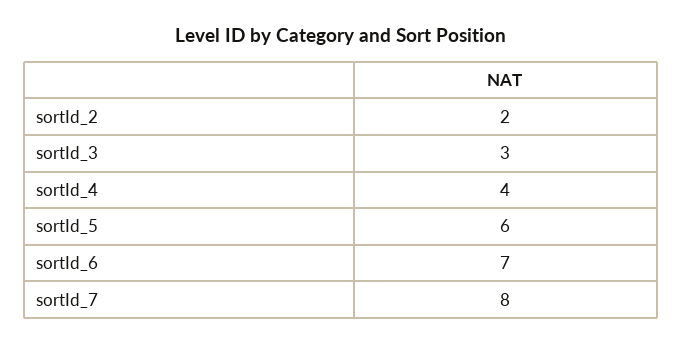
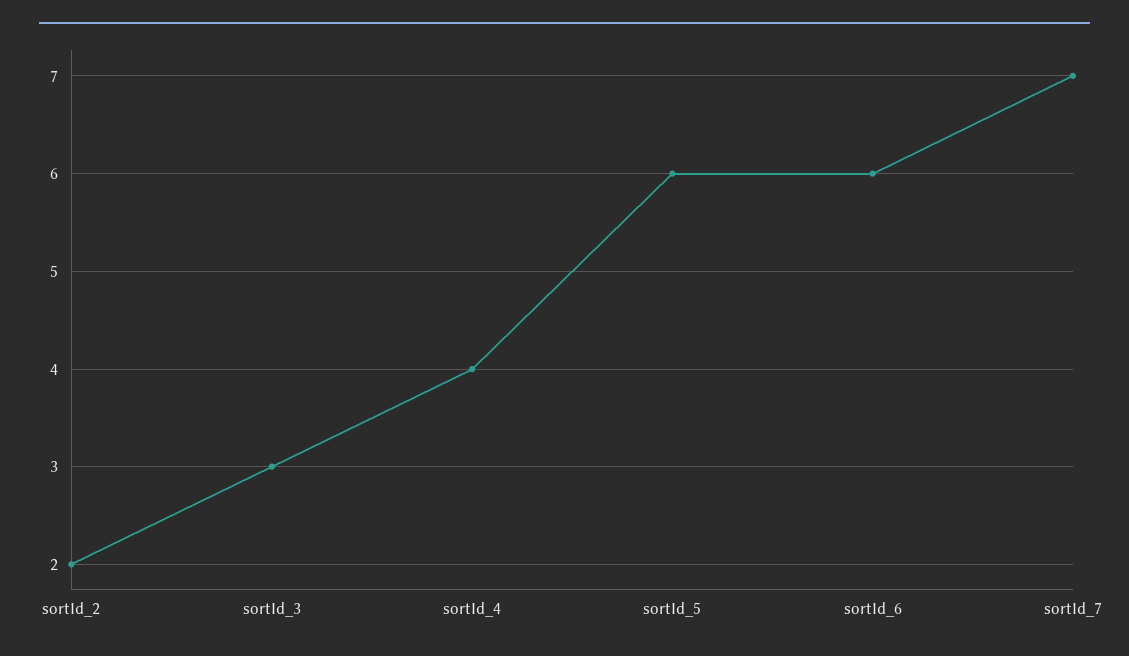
  {
    "sortId_2": 2,
    "sortId_3": 3,
    "sortId_4": 4,
    "sortId_5": 6,
-   "sortId_6": 7,
+   "sortId_6": 6,
-   "sortId_7": 8
+   "sortId_7": 7
  }

